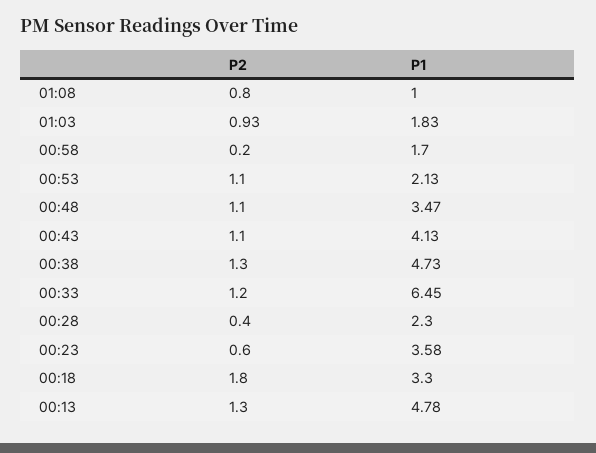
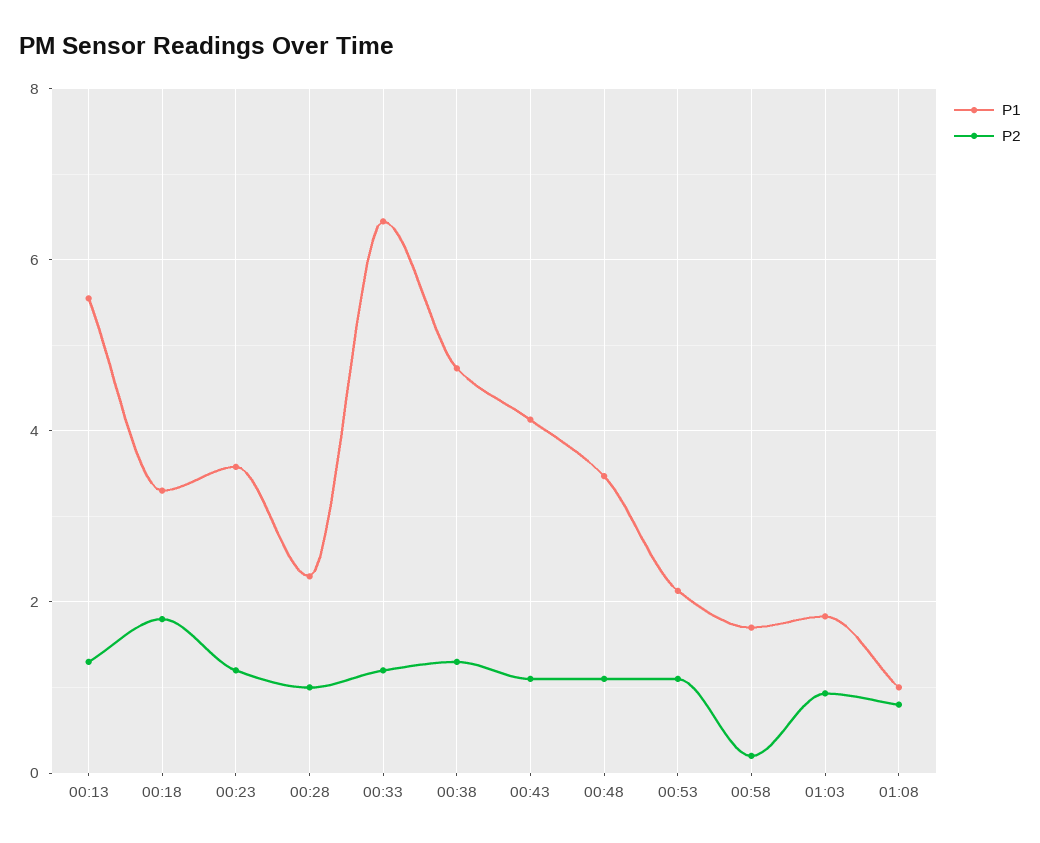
  {
    "P2": {
      "01:08": 0.8,
      "01:03": 0.93,
      "00:58": 0.2,
      "00:53": 1.1,
      "00:48": 1.1,
      "00:43": 1.1,
      "00:38": 1.3,
      "00:33": 1.2,
-     "00:28": 0.4,
+     "00:28": 1,
-     "00:23": 0.6,
+     "00:23": 1.2,
      "00:18": 1.8,
      "00:13": 1.3
    },
    "P1": {
      "01:08": 1,
      "01:03": 1.83,
      "00:58": 1.7,
      "00:53": 2.13,
      "00:48": 3.47,
      "00:43": 4.13,
      "00:38": 4.73,
      "00:33": 6.45,
      "00:28": 2.3,
      "00:23": 3.58,
      "00:18": 3.3,
-     "00:13": 4.78
+     "00:13": 5.6
    }
  }

